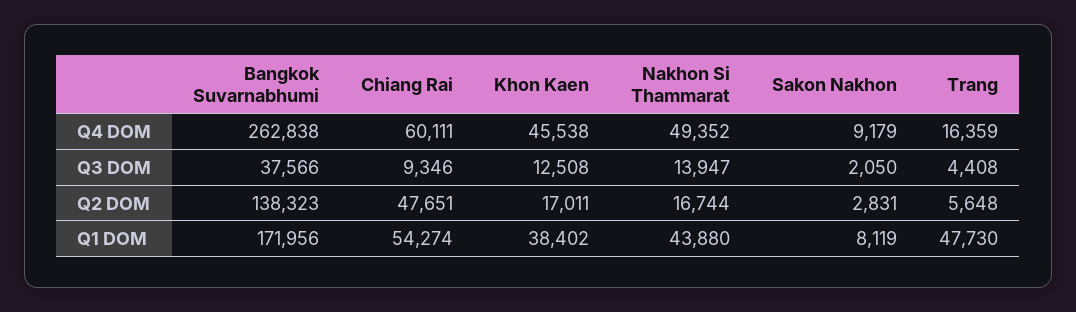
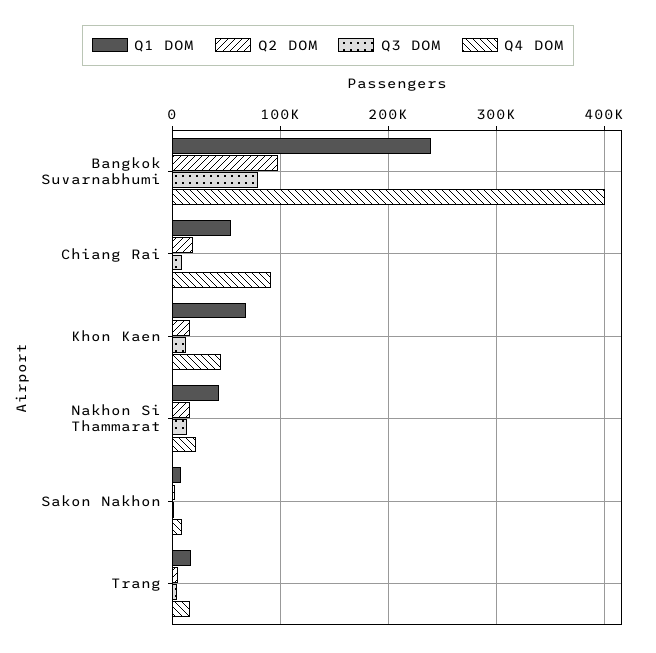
  {
    "Q4 DOM": {
-     "Bangkok Suvarnabhumi": 262838,
+     "Bangkok Suvarnabhumi": 400000,
-     "Chiang Rai": 60111,
+     "Chiang Rai": 90000,
      "Khon Kaen": 45538,
-     "Nakhon Si Thammarat": 49352,
+     "Nakhon Si Thammarat": 20000,
      "Sakon Nakhon": 9179,
      "Trang": 16359
    },
    "Q3 DOM": {
-     "Bangkok Suvarnabhumi": 37566,
+     "Bangkok Suvarnabhumi": 80000,
      "Chiang Rai": 9346,
      "Khon Kaen": 12508,
      "Nakhon Si Thammarat": 13947,
      "Sakon Nakhon": 2050,
      "Trang": 4408
    },
    "Q2 DOM": {
-     "Bangkok Suvarnabhumi": 138323,
+     "Bangkok Suvarnabhumi": 100000,
-     "Chiang Rai": 47651,
+     "Chiang Rai": 20000,
      "Khon Kaen": 17011,
      "Nakhon Si Thammarat": 16744,
      "Sakon Nakhon": 2831,
      "Trang": 5648
    },
    "Q1 DOM": {
-     "Bangkok Suvarnabhumi": 171956,
+     "Bangkok Suvarnabhumi": 240000,
      "Chiang Rai": 54274,
-     "Khon Kaen": 38402,
+     "Khon Kaen": 70000,
      "Nakhon Si Thammarat": 43880,
      "Sakon Nakhon": 8119,
-     "Trang": 47730
+     "Trang": 20000
    }
  }

